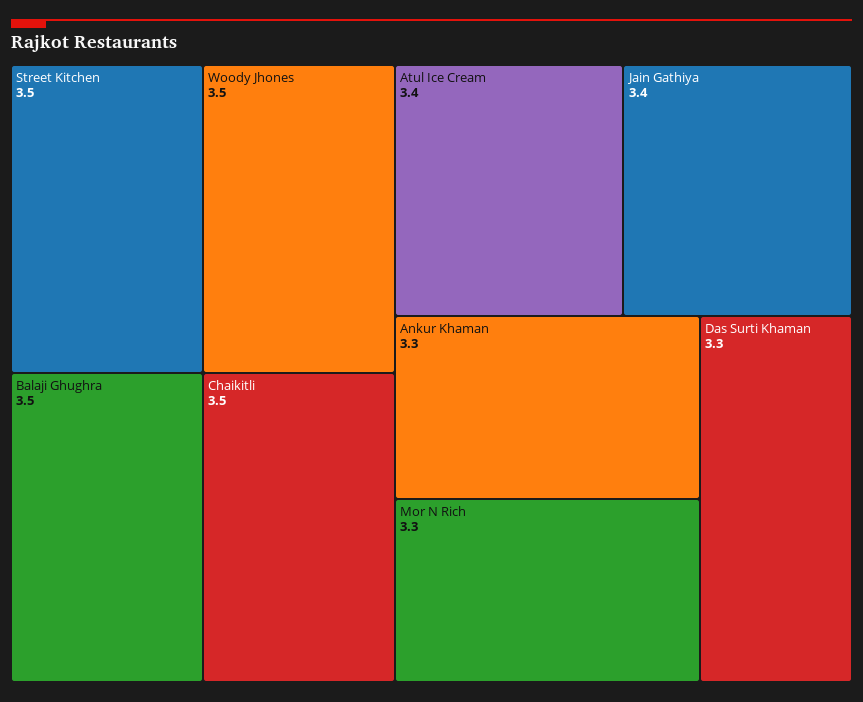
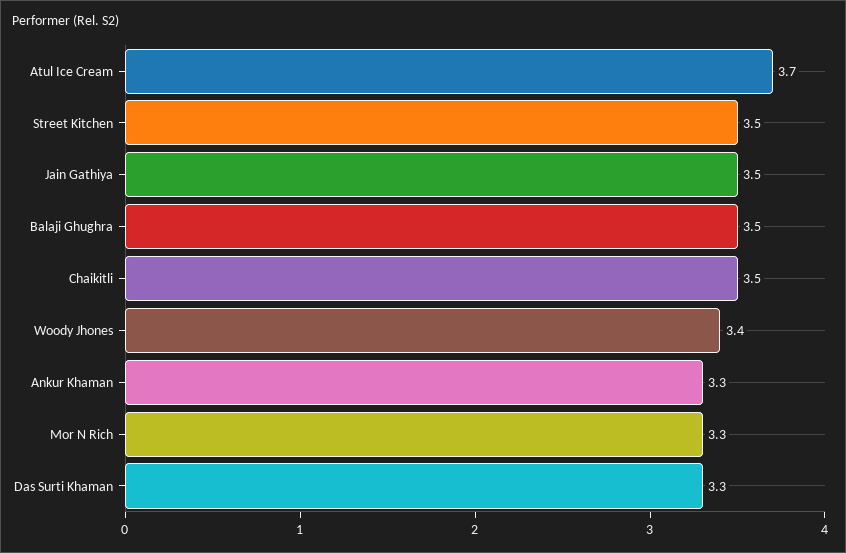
  {
    "Street Kitchen": 3.5,
-   "Woody Jhones": 3.5,
+   "Woody Jhones": 3.4,
    "Balaji Ghughra": 3.5,
    "Chaikitli": 3.5,
-   "Atul Ice Cream": 3.4,
+   "Atul Ice Cream": 3.7,
-   "Jain Gathiya": 3.4,
+   "Jain Gathiya": 3.5,
    "Ankur Khaman": 3.3,
    "Mor N Rich": 3.3,
    "Das Surti Khaman": 3.3
  }

